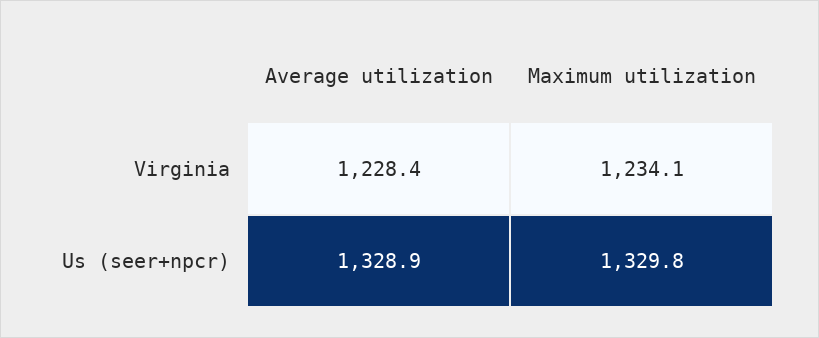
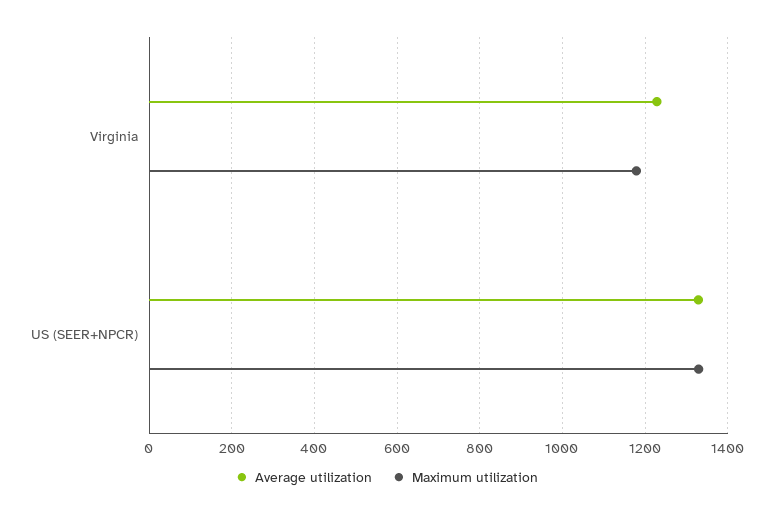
  {
    "Average utilization": {
      "Virginia": 1228.4,
      "Us (seer+npcr)": 1328.9
    },
    "Maximum utilization": {
-     "Virginia": 1234.1,
+     "Virginia": 1180,
      "Us (seer+npcr)": 1329.8
    }
  }

